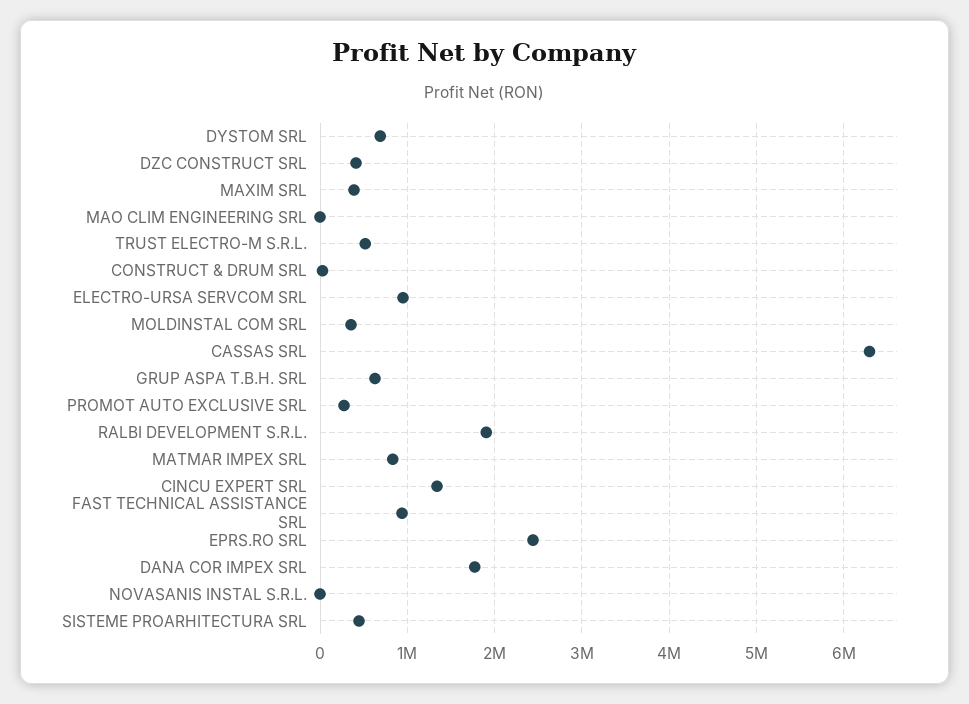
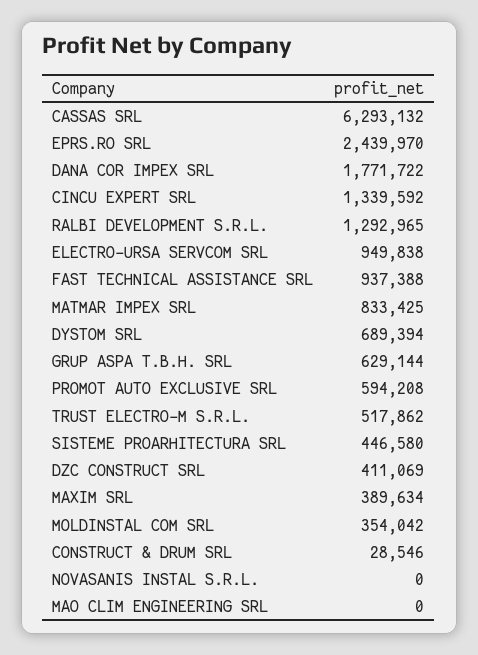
  {
    "DYSTOM SRL": 689394,
    "DZC CONSTRUCT SRL": 411069,
    "MAXIM SRL": 389634,
    "MAO CLIM ENGINEERING SRL": 0,
    "TRUST ELECTRO-M S.R.L.": 517862,
    "CONSTRUCT & DRUM SRL": 28546,
    "ELECTRO-URSA SERVCOM SRL": 949838,
    "MOLDINSTAL COM SRL": 354042,
    "CASSAS SRL": 6293132,
    "GRUP ASPA T.B.H. SRL": 629144,
-   "PROMOT AUTO EXCLUSIVE SRL": 300000,
+   "PROMOT AUTO EXCLUSIVE SRL": 594208,
-   "RALBI DEVELOPMENT S.R.L.": 1900000,
+   "RALBI DEVELOPMENT S.R.L.": 1292965,
    "MATMAR IMPEX SRL": 833425,
    "CINCU EXPERT SRL": 1339592,
    "FAST TECHNICAL ASSISTANCE SRL": 937388,
    "EPRS.RO SRL": 2439970,
    "DANA COR IMPEX SRL": 1771722,
    "NOVASANIS INSTAL S.R.L.": 0,
    "SISTEME PROARHITECTURA SRL": 446580
  }

